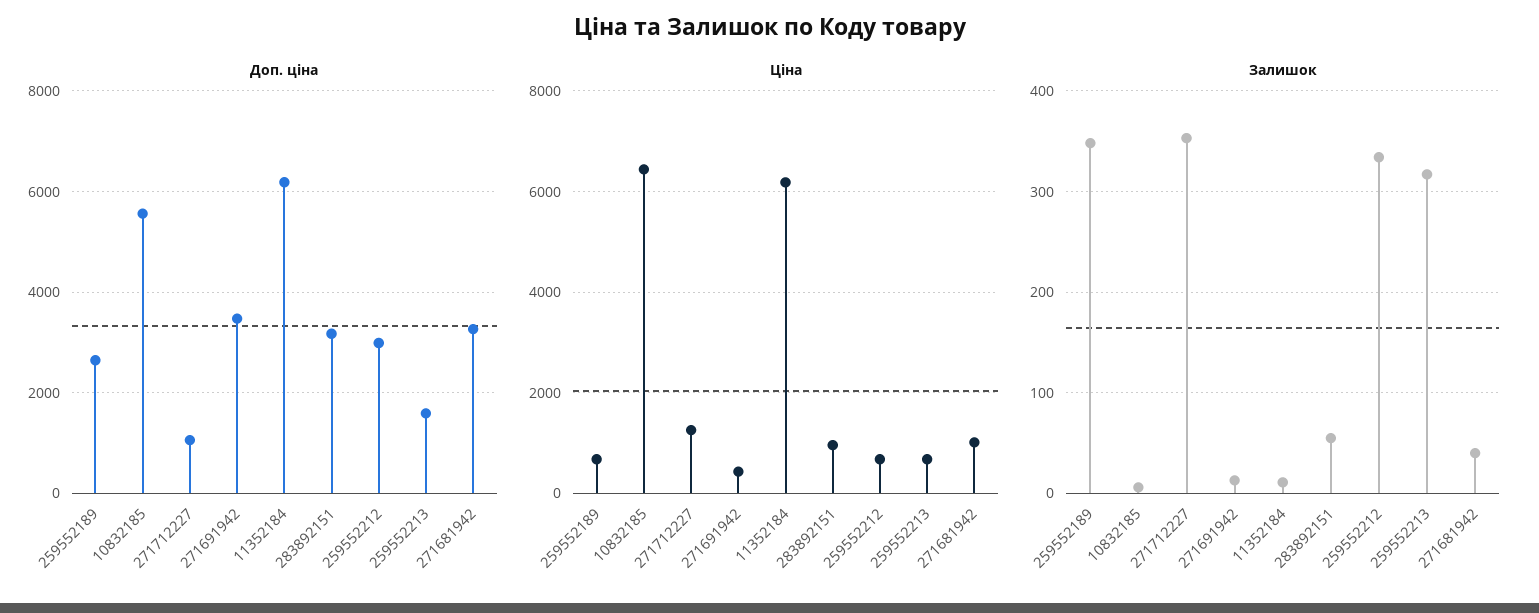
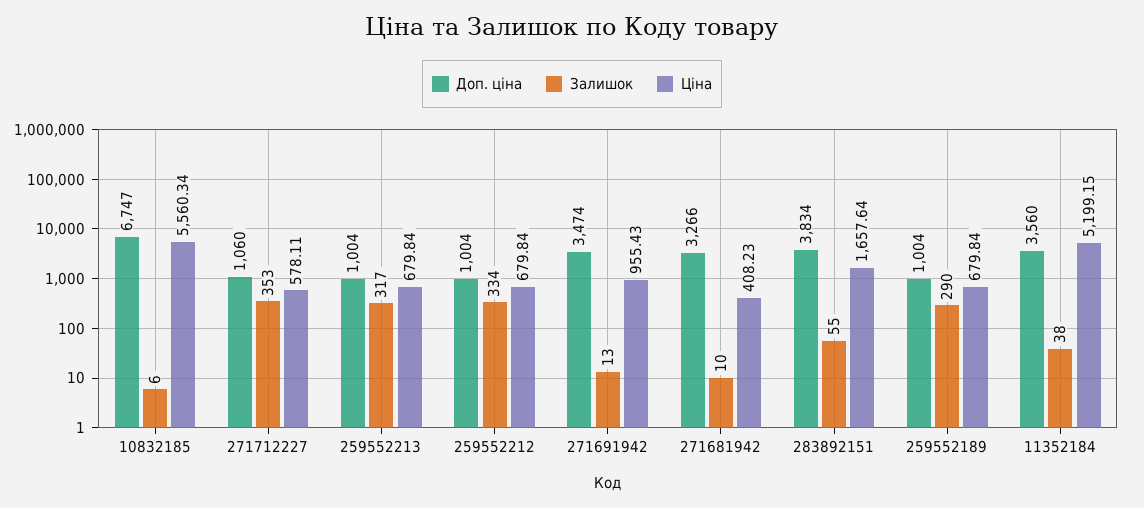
  {
    "Доп. ціна": {
-     "259552189": 2600,
+     "259552189": 1004,
-     "10832185": 5600,
+     "10832185": 6747,
      "271712227": 1060,
      "271691942": 3474,
-     "11352184": 6200,
+     "11352184": 3560,
-     "283892151": 3200,
+     "283892151": 3834,
-     "259552212": 3000,
+     "259552212": 1004,
-     "259552213": 1600,
+     "259552213": 1004,
      "271681942": 3266
    },
    "Ціна": {
      "259552189": 679.84,
-     "10832185": 6400,
+     "10832185": 5560.34,
-     "271712227": 1200,
+     "271712227": 578.11,
-     "271691942": 400,
+     "271691942": 955.43,
-     "11352184": 6200,
+     "11352184": 5199.15,
-     "283892151": 1000,
+     "283892151": 1657.64,
      "259552212": 679.84,
      "259552213": 679.84,
-     "271681942": 1000
+     "271681942": 408.23
    },
    "Залишок": {
-     "259552189": 350,
+     "259552189": 290,
      "10832185": 6,
      "271712227": 353,
      "271691942": 13,
-     "11352184": 10,
+     "11352184": 38,
      "283892151": 55,
      "259552212": 334,
      "259552213": 317,
-     "271681942": 40
+     "271681942": 10
    }
  }

